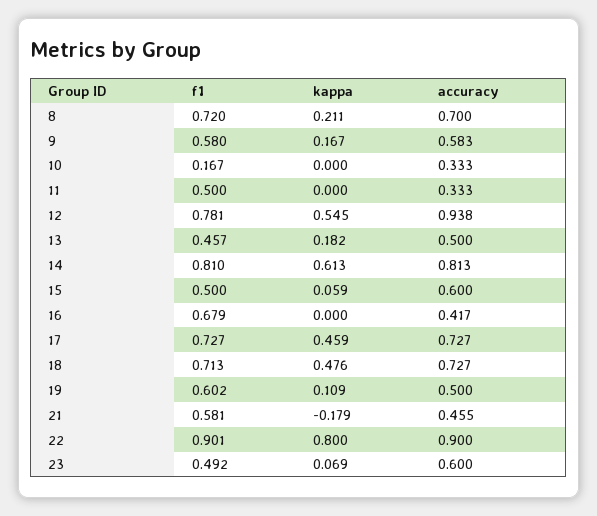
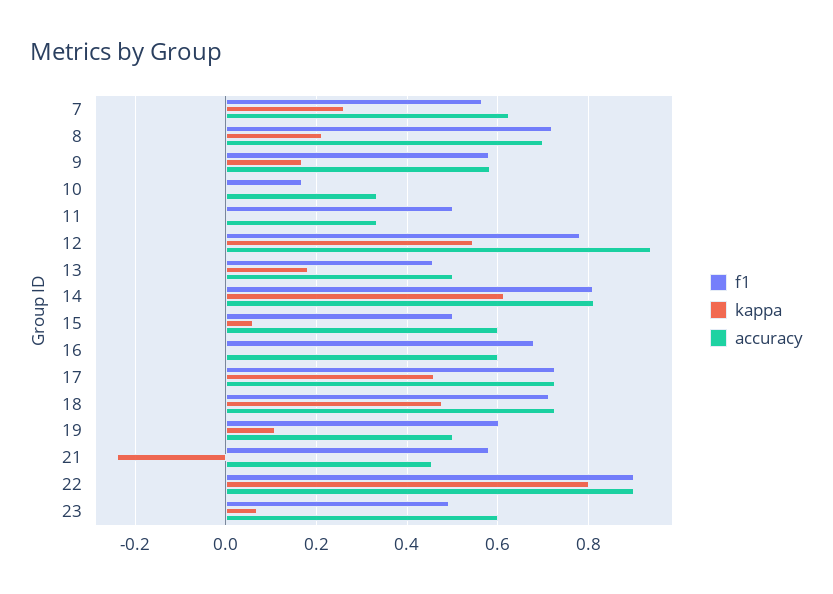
  {
    "f1": {
      "8": 0.72,
      "9": 0.58,
      "10": 0.167,
      "11": 0.5,
      "12": 0.781,
      "13": 0.457,
      "14": 0.81,
      "15": 0.5,
      "16": 0.679,
      "17": 0.727,
      "18": 0.713,
      "19": 0.602,
      "21": 0.581,
      "22": 0.901,
-     "23": 0.492
+     "23": 0.492,
+     "7": 0.56
    },
    "kappa": {
      "8": 0.211,
      "9": 0.167,
      "10": 0,
      "11": 0,
      "12": 0.545,
      "13": 0.182,
      "14": 0.613,
      "15": 0.059,
      "16": 0,
      "17": 0.459,
      "18": 0.476,
      "19": 0.109,
-     "21": -0.179,
+     "21": -0.24,
      "22": 0.8,
-     "23": 0.069
+     "23": 0.069,
+     "7": 0.26
    },
    "accuracy": {
      "8": 0.7,
      "9": 0.583,
      "10": 0.333,
      "11": 0.333,
      "12": 0.938,
      "13": 0.5,
      "14": 0.813,
      "15": 0.6,
-     "16": 0.417,
+     "16": 0.6,
      "17": 0.727,
      "18": 0.727,
      "19": 0.5,
      "21": 0.455,
      "22": 0.9,
-     "23": 0.6
+     "23": 0.6,
+     "7": 0.62
    }
  }

